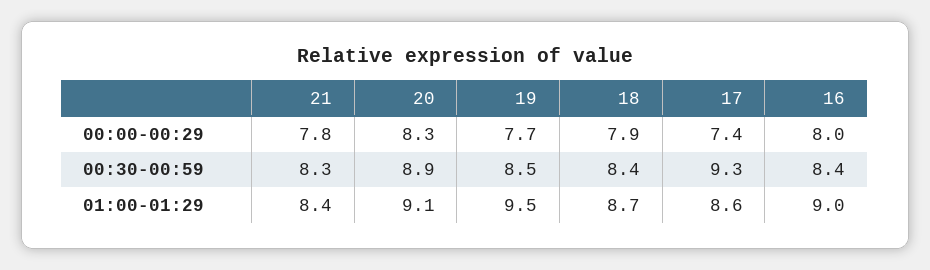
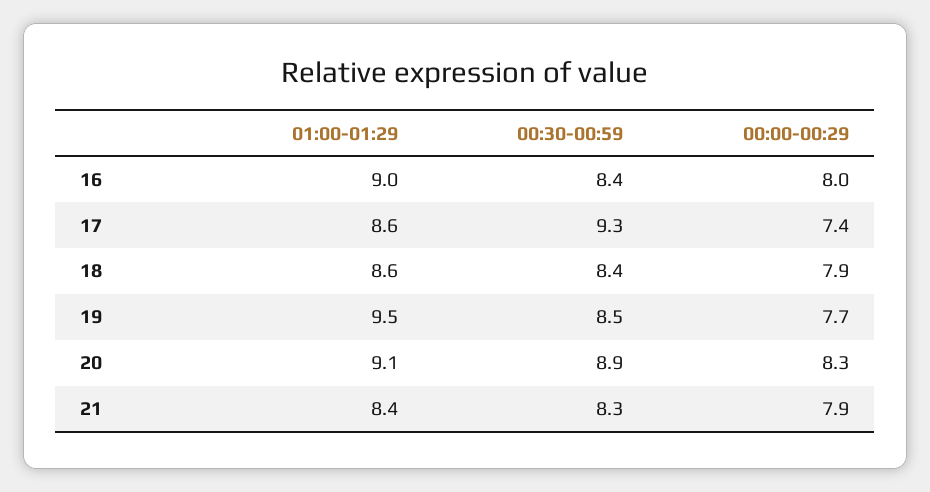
  {
    "21": {
-     "00:00-00:29": 7.8,
+     "00:00-00:29": 7.9,
      "00:30-00:59": 8.3,
      "01:00-01:29": 8.4
    },
    "20": {
      "00:00-00:29": 8.3,
      "00:30-00:59": 8.9,
      "01:00-01:29": 9.1
    },
    "19": {
      "00:00-00:29": 7.7,
      "00:30-00:59": 8.5,
      "01:00-01:29": 9.5
    },
    "18": {
      "00:00-00:29": 7.9,
      "00:30-00:59": 8.4,
-     "01:00-01:29": 8.7
+     "01:00-01:29": 8.6
    },
    "17": {
      "00:00-00:29": 7.4,
      "00:30-00:59": 9.3,
      "01:00-01:29": 8.6
    },
    "16": {
      "00:00-00:29": 8,
      "00:30-00:59": 8.4,
      "01:00-01:29": 9
    }
  }

